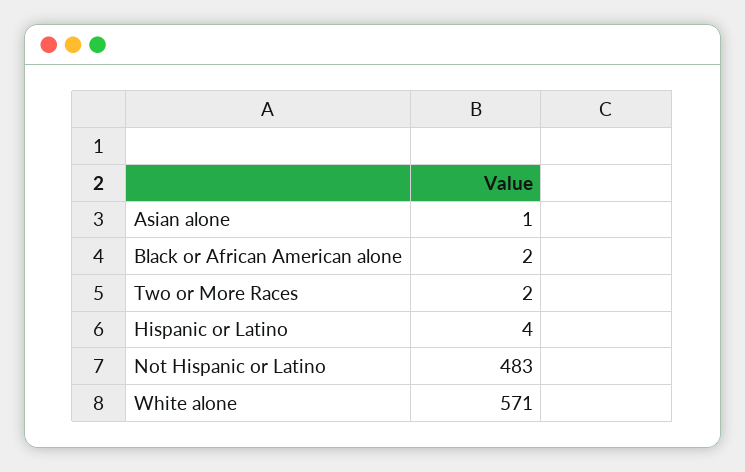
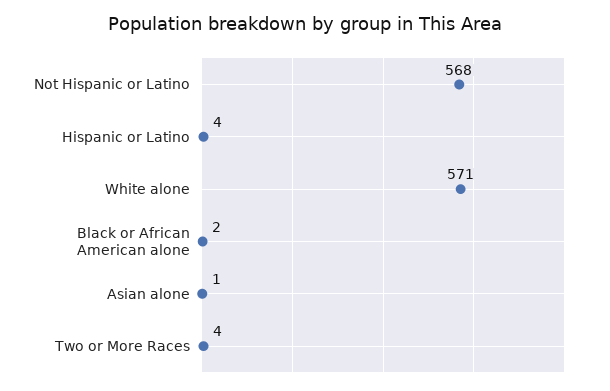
  {
    "Asian alone": 1,
    "Black or African American alone": 2,
-   "Two or More Races": 2,
+   "Two or More Races": 4,
    "Hispanic or Latino": 4,
-   "Not Hispanic or Latino": 483,
+   "Not Hispanic or Latino": 568,
    "White alone": 571
  }

